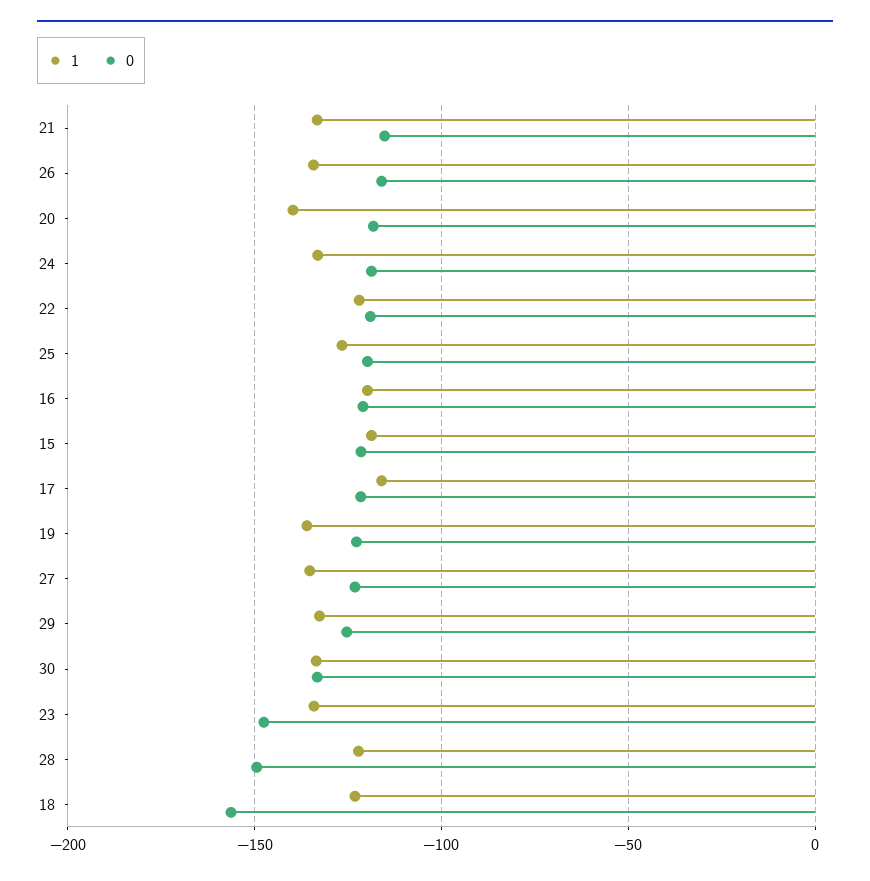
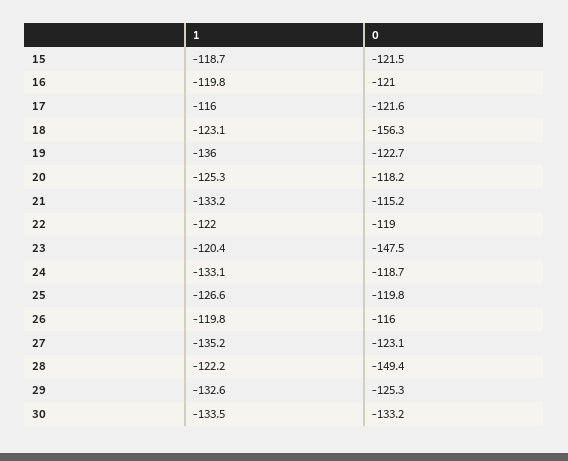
  {
    "1": {
      "21": -133.2,
-     "26": -135,
+     "26": -119.8,
-     "20": -140,
+     "20": -125.3,
      "24": -133.1,
      "22": -122,
      "25": -126.6,
      "16": -119.8,
      "15": -118.7,
      "17": -116,
      "19": -136,
      "27": -135.2,
      "29": -132.6,
      "30": -133.5,
-     "23": -135,
+     "23": -120.4,
      "28": -122.2,
      "18": -123.1
    },
    "0": {
      "21": -115.2,
      "26": -116,
      "20": -118.2,
      "24": -118.7,
      "22": -119,
      "25": -119.8,
      "16": -121,
      "15": -121.5,
      "17": -121.6,
      "19": -122.7,
      "27": -123.1,
      "29": -125.3,
      "30": -133.2,
      "23": -147.5,
      "28": -149.4,
      "18": -156.3
    }
  }

